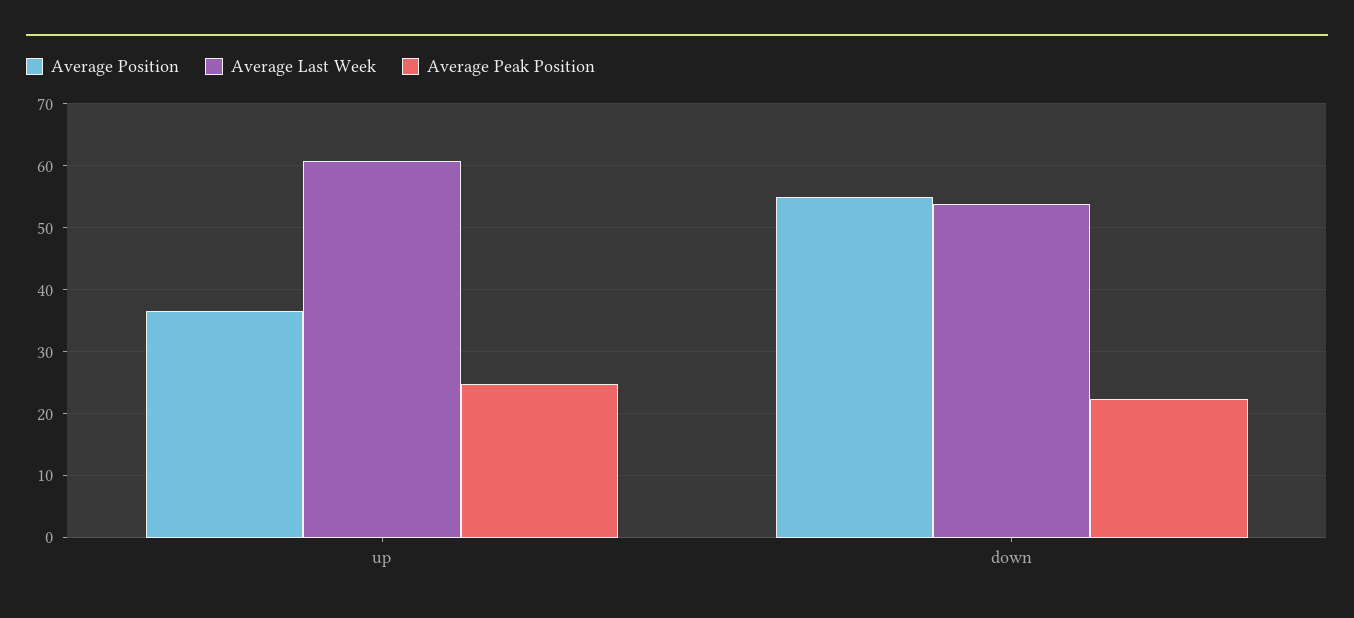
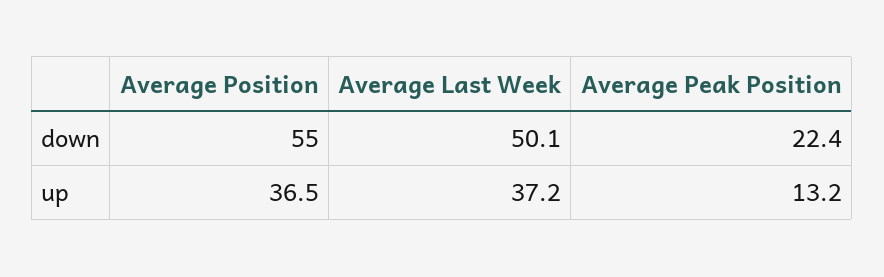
  {
    "Average Position": {
      "up": 36.5,
      "down": 55
    },
    "Average Last Week": {
-     "up": 61,
+     "up": 37.2,
-     "down": 54
+     "down": 50.1
    },
    "Average Peak Position": {
-     "up": 25,
+     "up": 13.2,
      "down": 22.4
    }
  }

